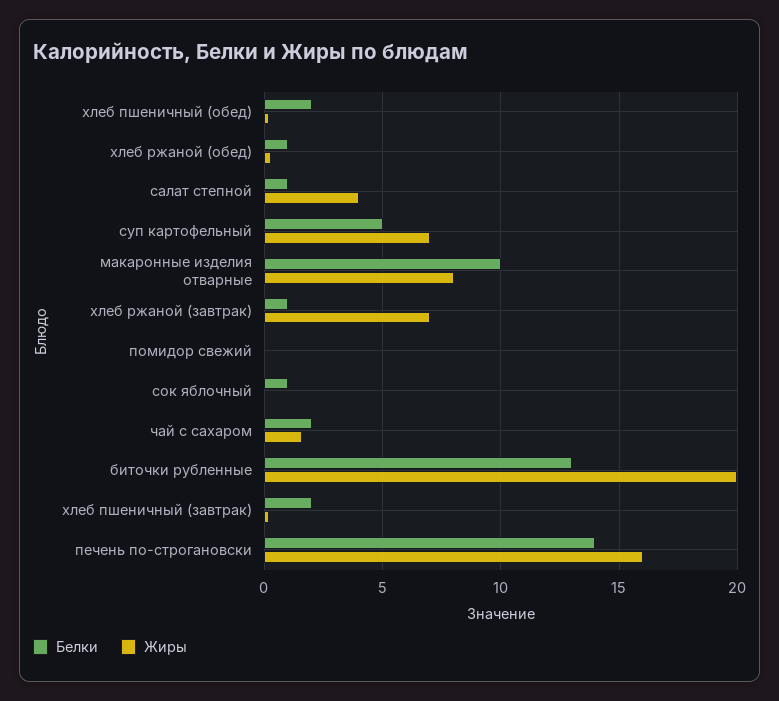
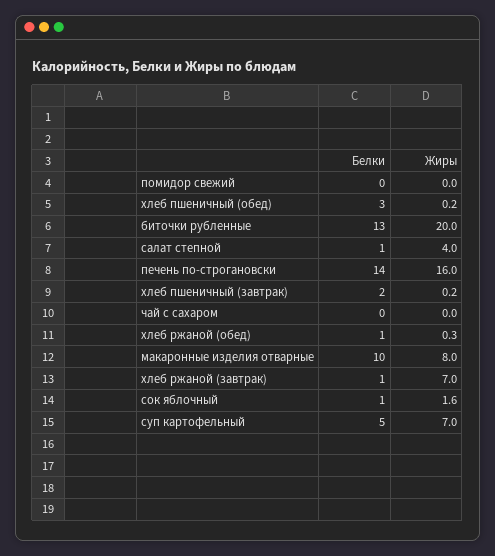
  {
    "Белки": {
-     "хлеб пшеничный (обед)": 2,
+     "хлеб пшеничный (обед)": 3,
      "хлеб ржаной (обед)": 1,
      "салат степной": 1,
      "суп картофельный": 5,
      "макаронные изделия отварные": 10,
      "хлеб ржаной (завтрак)": 1,
      "помидор свежий": 0,
      "сок яблочный": 1,
-     "чай с сахаром": 2,
+     "чай с сахаром": 0,
      "биточки рубленные": 13,
      "хлеб пшеничный (завтрак)": 2,
      "печень по-строгановски": 14
    },
    "Жиры": {
      "хлеб пшеничный (обед)": 0.2,
      "хлеб ржаной (обед)": 0.3,
      "салат степной": 4,
      "суп картофельный": 7,
      "макаронные изделия отварные": 8,
      "хлеб ржаной (завтрак)": 7,
      "помидор свежий": 0,
-     "сок яблочный": 0,
+     "сок яблочный": 1.6,
-     "чай с сахаром": 1.5,
+     "чай с сахаром": 0,
      "биточки рубленные": 20,
      "хлеб пшеничный (завтрак)": 0.2,
      "печень по-строгановски": 16
    }
  }

